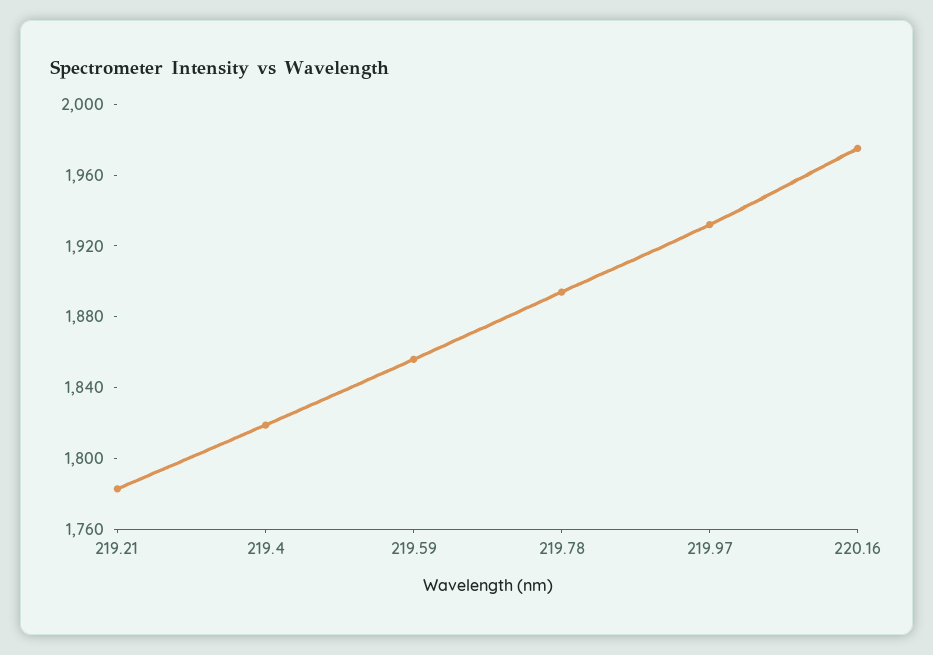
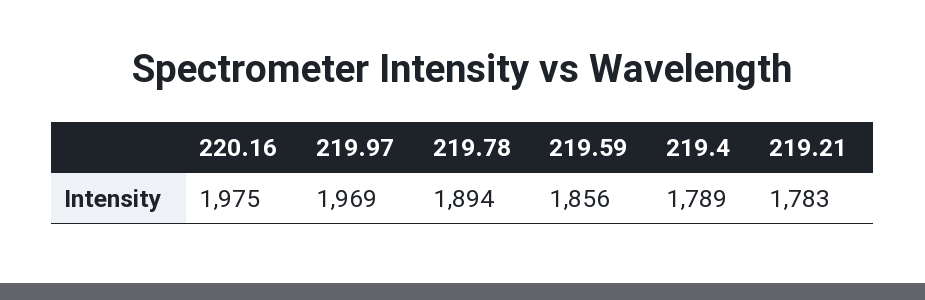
  {
    "219.21": 1783,
-   "219.4": 1820,
+   "219.4": 1789,
    "219.59": 1856,
    "219.78": 1894,
-   "219.97": 1930,
+   "219.97": 1969,
    "220.16": 1975
  }

